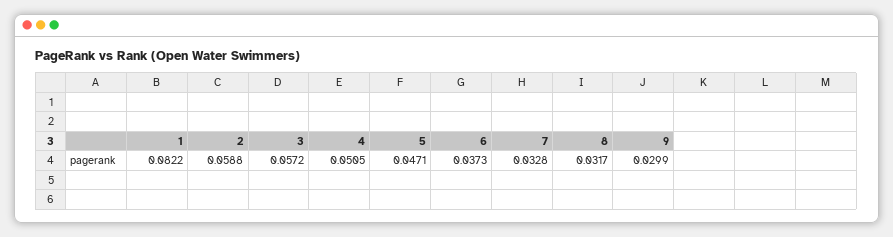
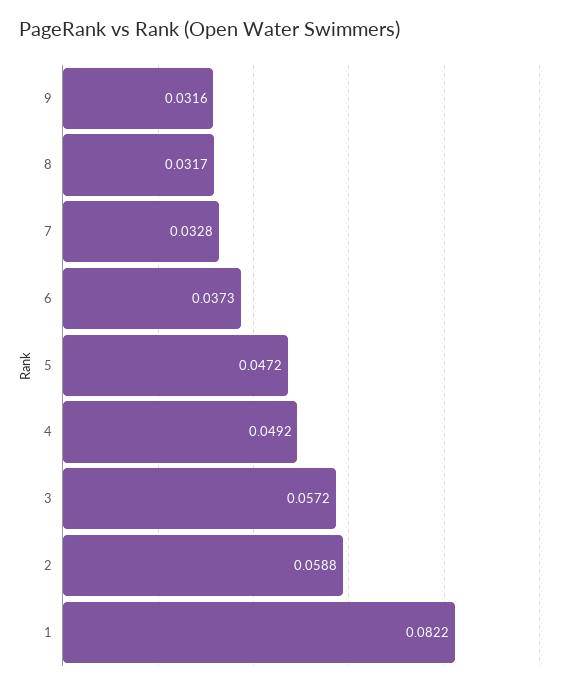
  {
    "1": 0.0822,
    "2": 0.0588,
    "3": 0.0572,
-   "4": 0.0505,
+   "4": 0.0492,
-   "5": 0.0471,
+   "5": 0.0472,
    "6": 0.0373,
    "7": 0.0328,
    "8": 0.0317,
-   "9": 0.0299
+   "9": 0.0316
  }

